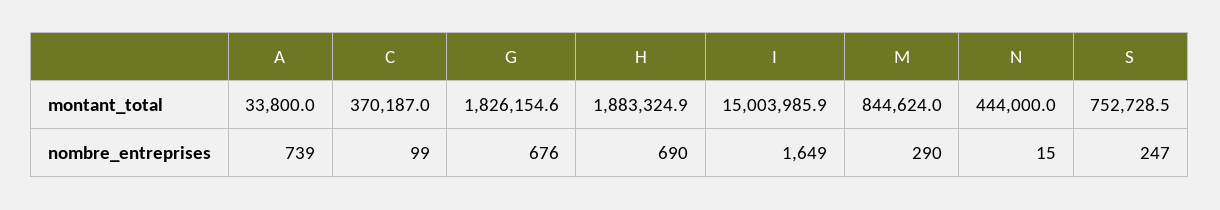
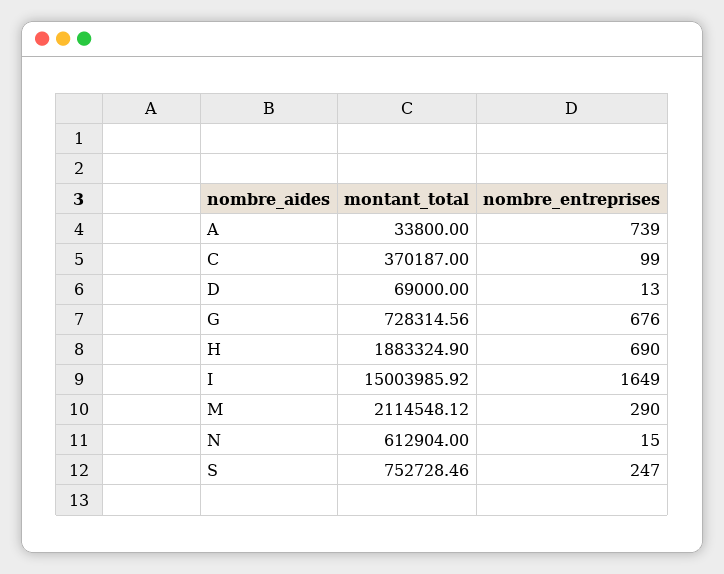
  {
    "A": {
      "montant_total": 33800,
      "nombre_entreprises": 739
    },
    "C": {
      "montant_total": 370187,
      "nombre_entreprises": 99
    },
    "G": {
-     "montant_total": 1826154.6,
+     "montant_total": 728314.56,
      "nombre_entreprises": 676
    },
    "H": {
      "montant_total": 1883324.9,
      "nombre_entreprises": 690
    },
    "I": {
      "montant_total": 15003985.92,
      "nombre_entreprises": 1649
    },
    "M": {
-     "montant_total": 844624,
+     "montant_total": 2114548.12,
      "nombre_entreprises": 290
    },
    "N": {
-     "montant_total": 444000,
+     "montant_total": 612904,
      "nombre_entreprises": 15
    },
    "S": {
      "montant_total": 752728.46,
      "nombre_entreprises": 247
-   }
+   },
+   "D": {
+     "montant_total": 69000,
+     "nombre_entreprises": 13
+   }
  }

